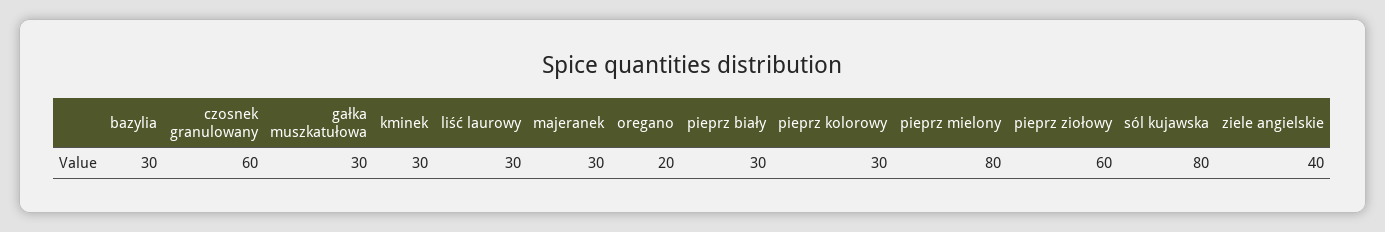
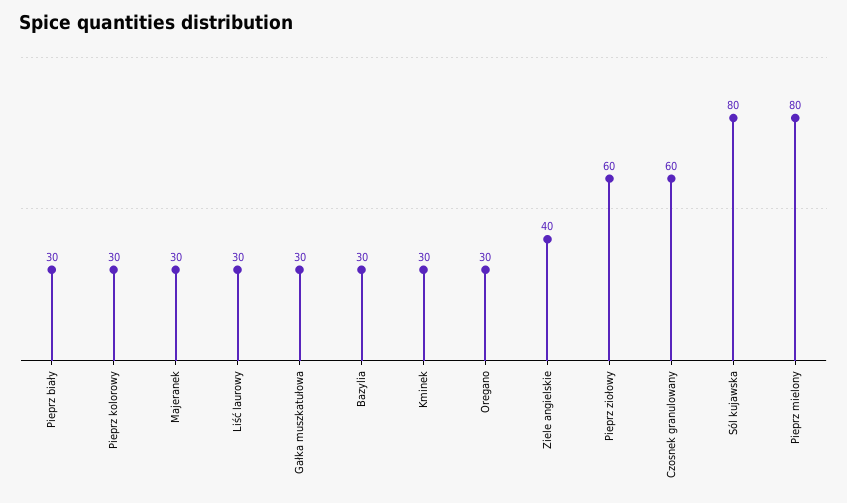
  {
    "bazylia": 30,
    "czosnek granulowany": 60,
    "gałka muszkatułowa": 30,
    "kminek": 30,
    "liść laurowy": 30,
    "majeranek": 30,
-   "oregano": 20,
+   "oregano": 30,
    "pieprz biały": 30,
    "pieprz kolorowy": 30,
    "pieprz mielony": 80,
    "pieprz ziołowy": 60,
    "sól kujawska": 80,
    "ziele angielskie": 40
  }

